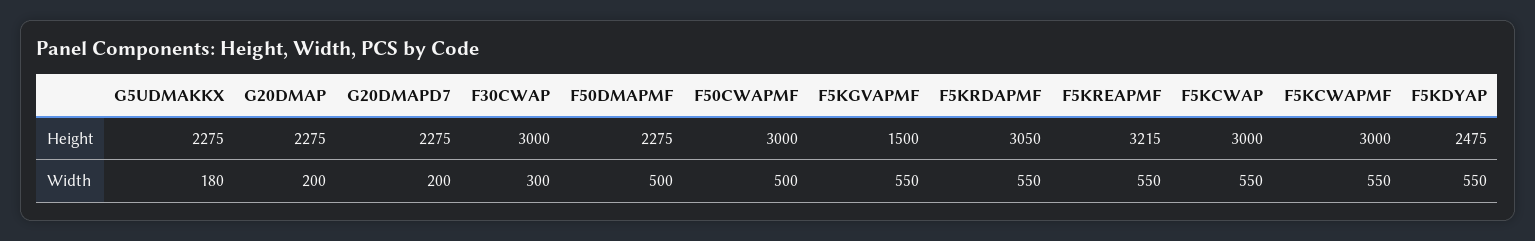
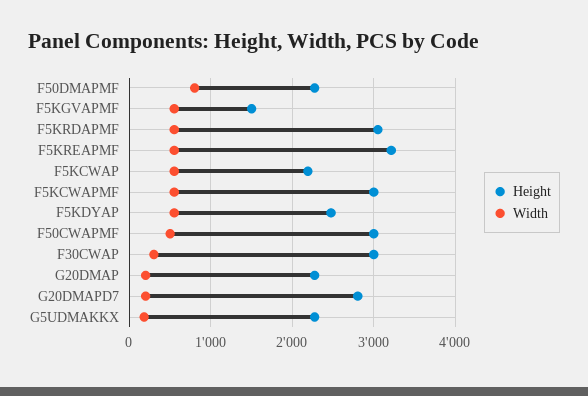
  {
    "Height": {
      "G5UDMAKKX": 2275,
      "G20DMAP": 2275,
-     "G20DMAPD7": 2275,
+     "G20DMAPD7": 2800,
      "F30CWAP": 3000,
      "F50DMAPMF": 2275,
      "F50CWAPMF": 3000,
      "F5KGVAPMF": 1500,
      "F5KRDAPMF": 3050,
      "F5KREAPMF": 3215,
-     "F5KCWAP": 3000,
+     "F5KCWAP": 2200,
      "F5KCWAPMF": 3000,
      "F5KDYAP": 2475
    },
    "Width": {
      "G5UDMAKKX": 180,
      "G20DMAP": 200,
      "G20DMAPD7": 200,
      "F30CWAP": 300,
-     "F50DMAPMF": 500,
+     "F50DMAPMF": 800,
      "F50CWAPMF": 500,
      "F5KGVAPMF": 550,
      "F5KRDAPMF": 550,
      "F5KREAPMF": 550,
      "F5KCWAP": 550,
      "F5KCWAPMF": 550,
      "F5KDYAP": 550
    }
  }

